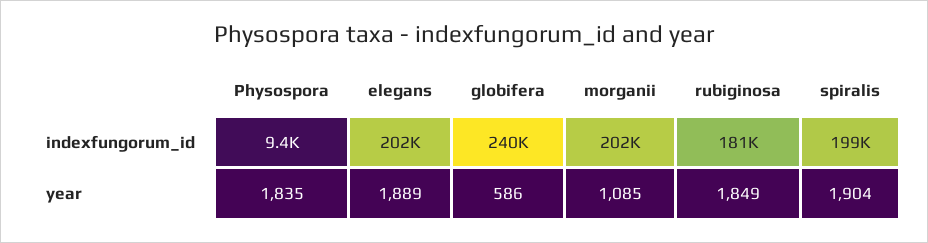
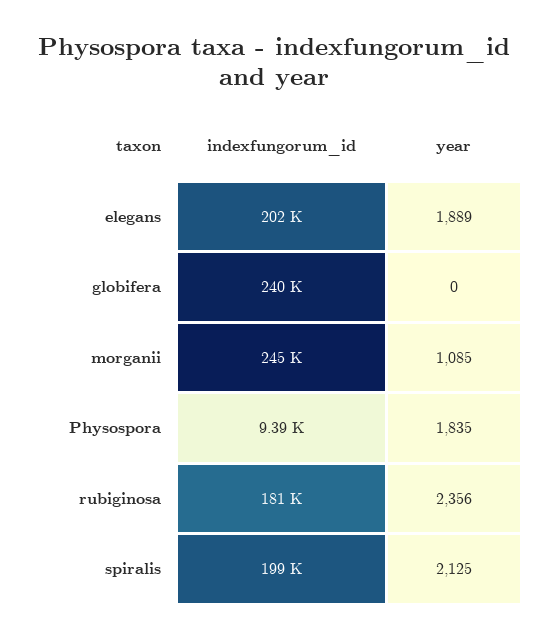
  {
    "Physospora": {
      "indexfungorum_id": 9390,
      "year": 1835
    },
    "elegans": {
      "indexfungorum_id": 202000,
      "year": 1889
    },
    "globifera": {
      "indexfungorum_id": 240000,
-     "year": 586
+     "year": 0
    },
    "morganii": {
-     "indexfungorum_id": 202000,
+     "indexfungorum_id": 245000,
      "year": 1085
    },
    "rubiginosa": {
      "indexfungorum_id": 181000,
-     "year": 1849
+     "year": 2356
    },
    "spiralis": {
      "indexfungorum_id": 199000,
-     "year": 1904
+     "year": 2125
    }
  }

